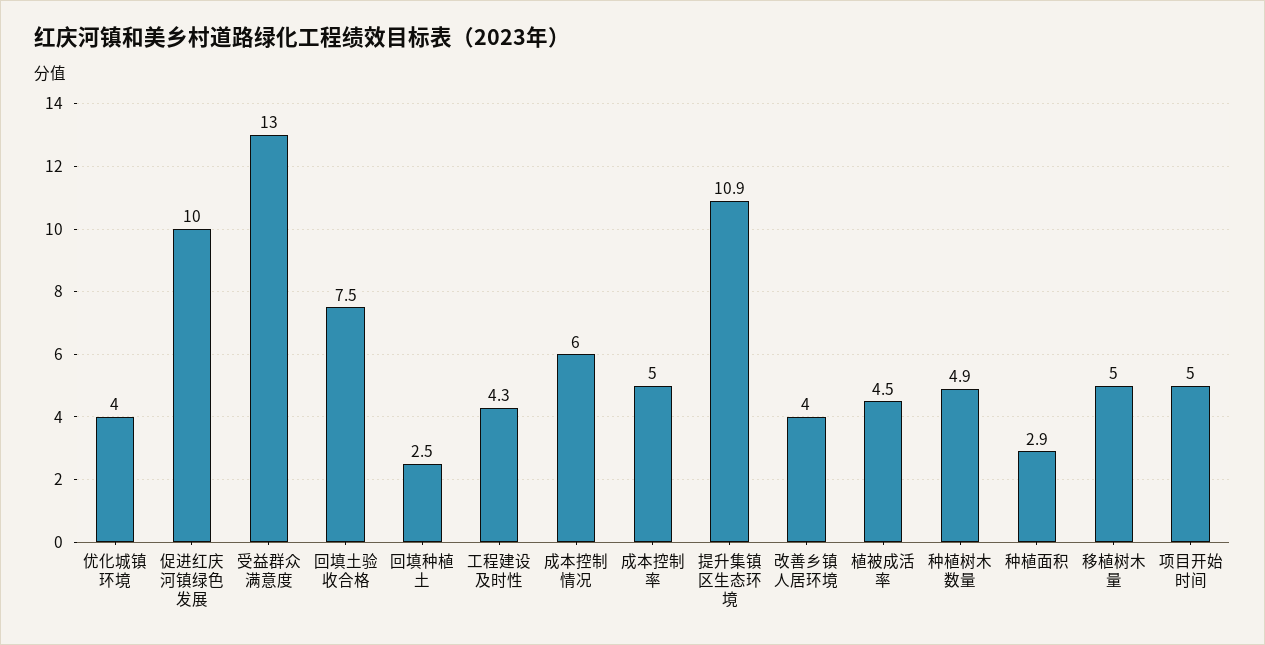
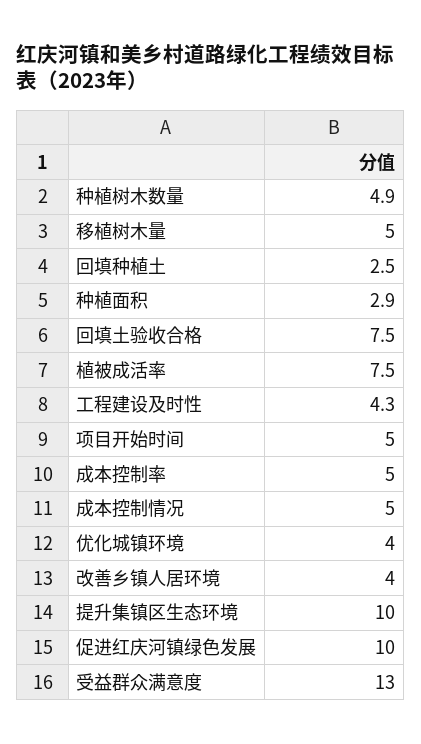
  {
    "优化城镇环境": 4,
    "促进红庆河镇绿色发展": 10,
    "受益群众满意度": 13,
    "回填土验收合格": 7.5,
    "回填种植土": 2.5,
    "工程建设及时性": 4.3,
-   "成本控制情况": 6,
+   "成本控制情况": 5,
    "成本控制率": 5,
-   "提升集镇区生态环境": 10.9,
+   "提升集镇区生态环境": 10,
    "改善乡镇人居环境": 4,
-   "植被成活率": 4.5,
+   "植被成活率": 7.5,
    "种植树木数量": 4.9,
    "种植面积": 2.9,
    "移植树木量": 5,
    "项目开始时间": 5
  }

